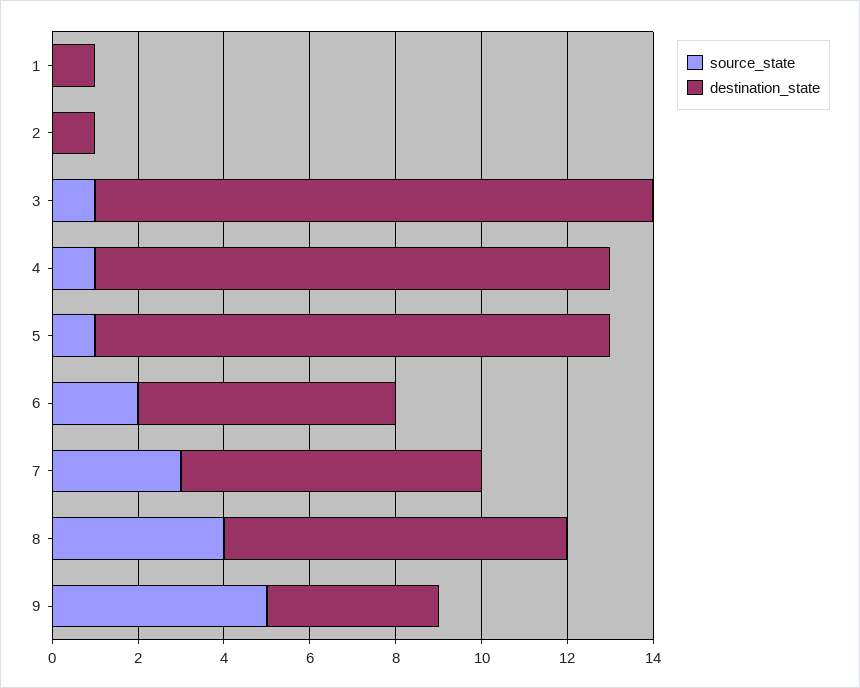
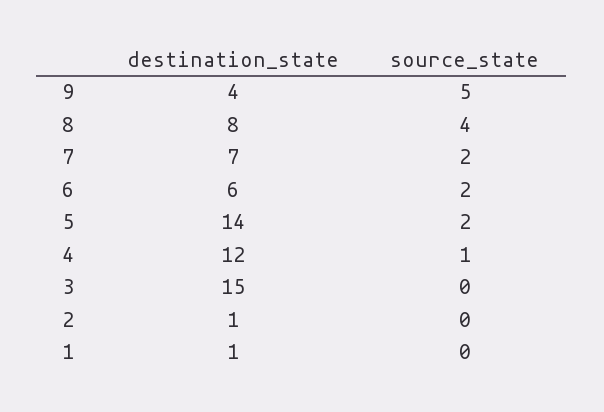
  {
    "source_state": {
      "1": 0,
      "2": 0,
-     "3": 1,
+     "3": 0,
      "4": 1,
-     "5": 1,
+     "5": 2,
      "6": 2,
-     "7": 3,
+     "7": 2,
      "8": 4,
      "9": 5
    },
    "destination_state": {
      "1": 1,
      "2": 1,
-     "3": 13,
+     "3": 15,
      "4": 12,
-     "5": 12,
+     "5": 14,
      "6": 6,
      "7": 7,
      "8": 8,
      "9": 4
    }
  }

